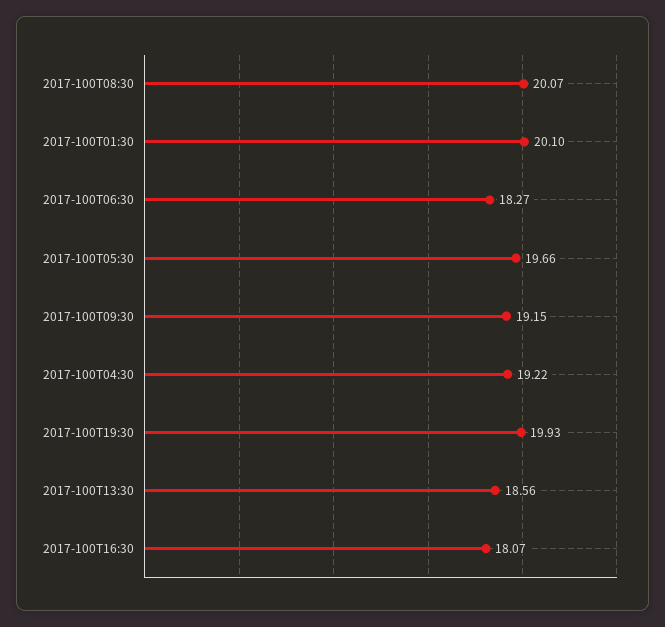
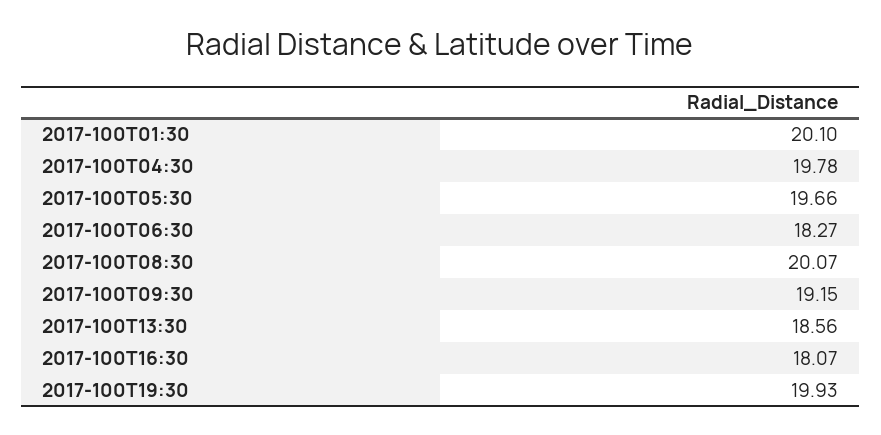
  {
    "2017-100T08:30": 20.07,
    "2017-100T01:30": 20.1,
    "2017-100T06:30": 18.27,
    "2017-100T05:30": 19.66,
    "2017-100T09:30": 19.15,
-   "2017-100T04:30": 19.22,
+   "2017-100T04:30": 19.78,
    "2017-100T19:30": 19.93,
    "2017-100T13:30": 18.56,
    "2017-100T16:30": 18.07
  }

